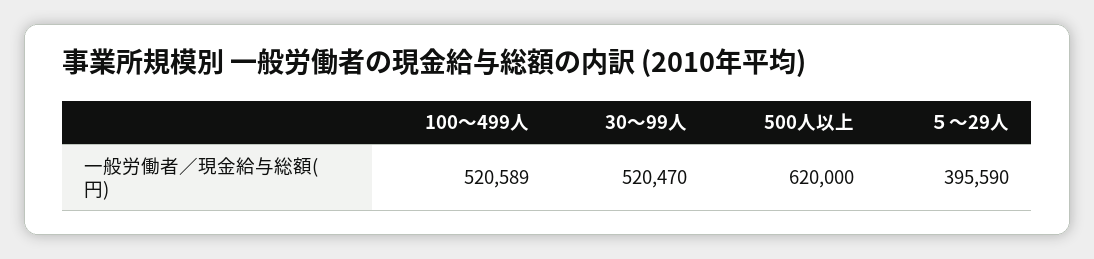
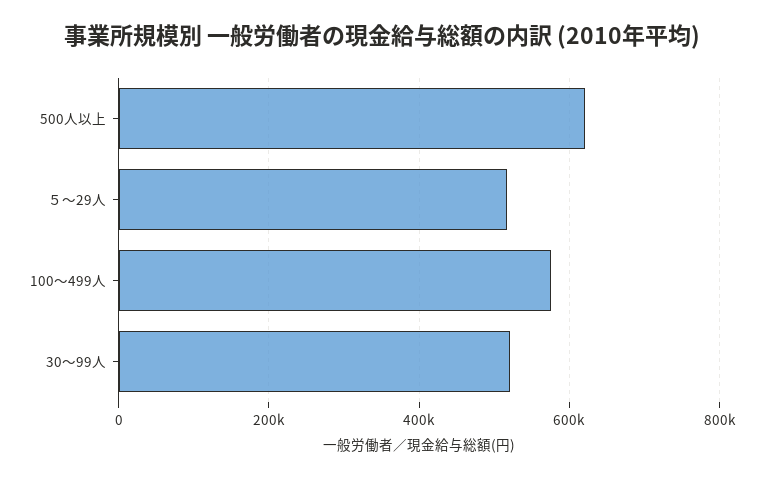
  {
-   "100～499人": 520589,
+   "100～499人": 580000,
    "30～99人": 520470,
    "500人以上": 620000,
-   "５～29人": 395590
+   "５～29人": 520000
  }

